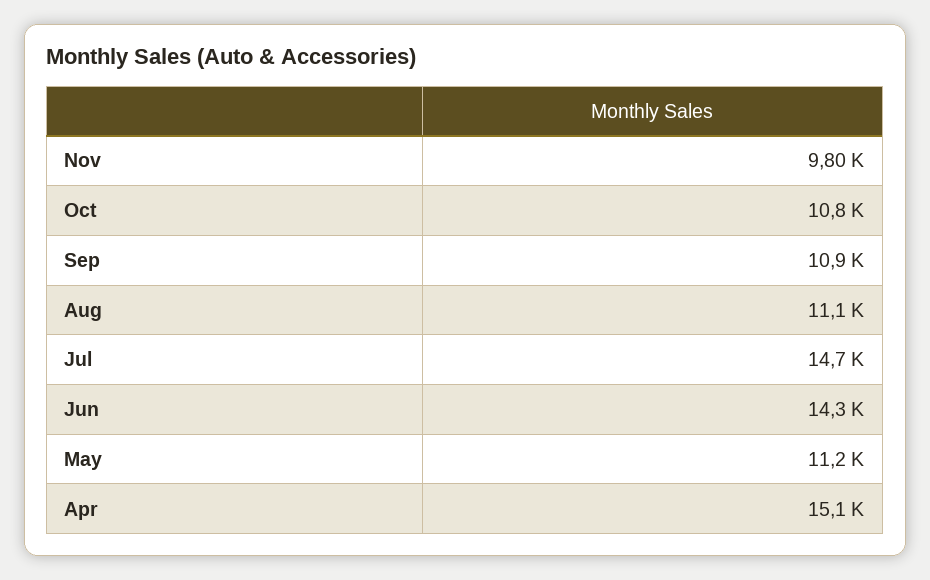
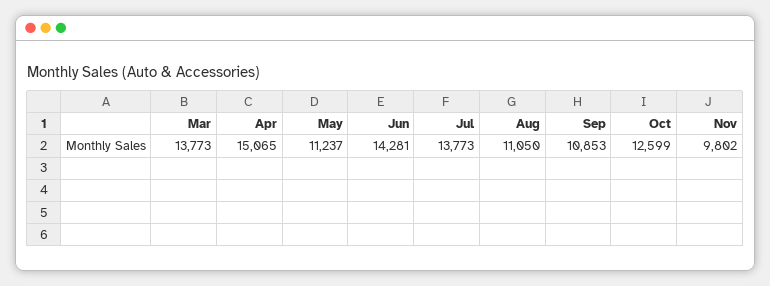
  {
    "Nov": 9802,
-   "Oct": 10800,
+   "Oct": 12599,
    "Sep": 10853,
    "Aug": 11050,
-   "Jul": 14700,
+   "Jul": 13773,
    "Jun": 14281,
    "May": 11237,
-   "Apr": 15065
+   "Apr": 15065,
+   "Mar": 13773
  }

